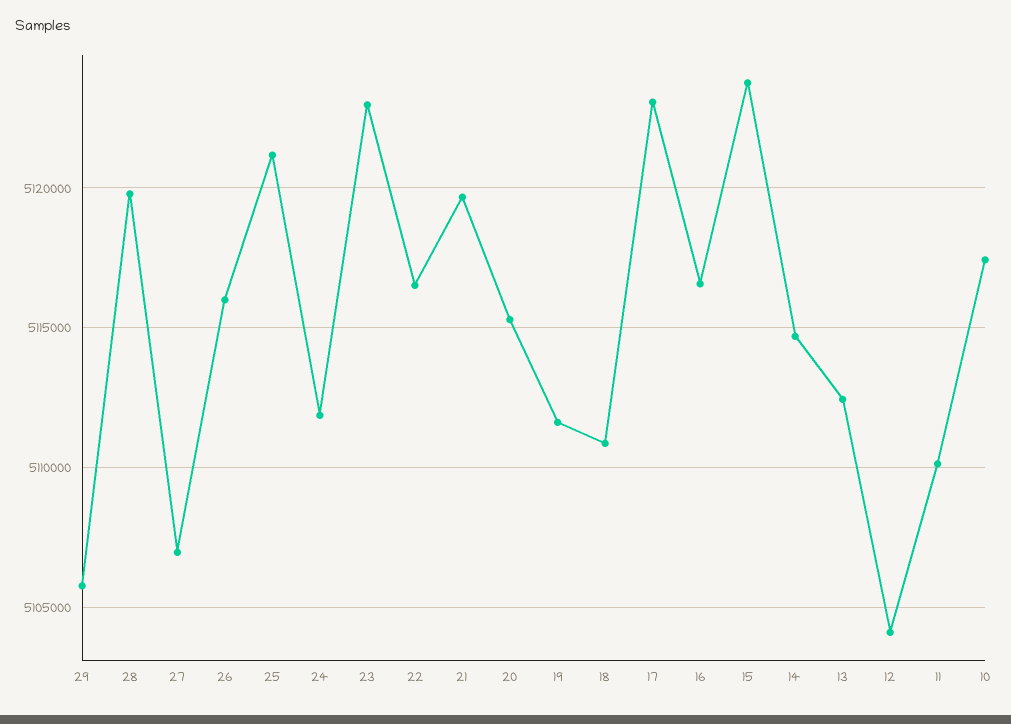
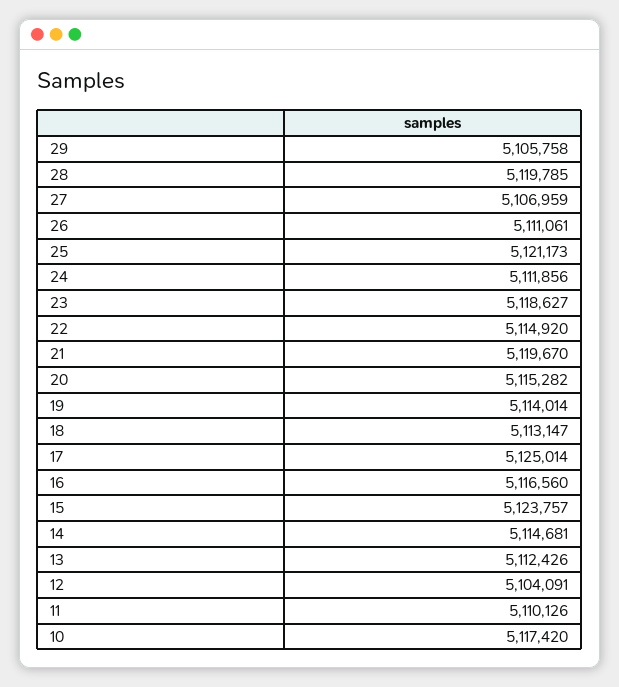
  {
    "29": 5105758,
    "28": 5119785,
    "27": 5106959,
-   "26": 5116000,
+   "26": 5111061,
    "25": 5121173,
    "24": 5111856,
-   "23": 5123000,
+   "23": 5118627,
-   "22": 5116500,
+   "22": 5114920,
    "21": 5119670,
    "20": 5115282,
-   "19": 5111500,
+   "19": 5114014,
-   "18": 5111000,
+   "18": 5113147,
-   "17": 5123000,
+   "17": 5125014,
    "16": 5116560,
    "15": 5123757,
    "14": 5114681,
    "13": 5112426,
    "12": 5104091,
    "11": 5110126,
    "10": 5117420
  }

